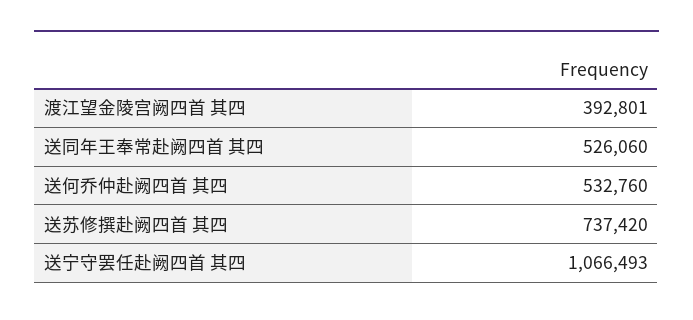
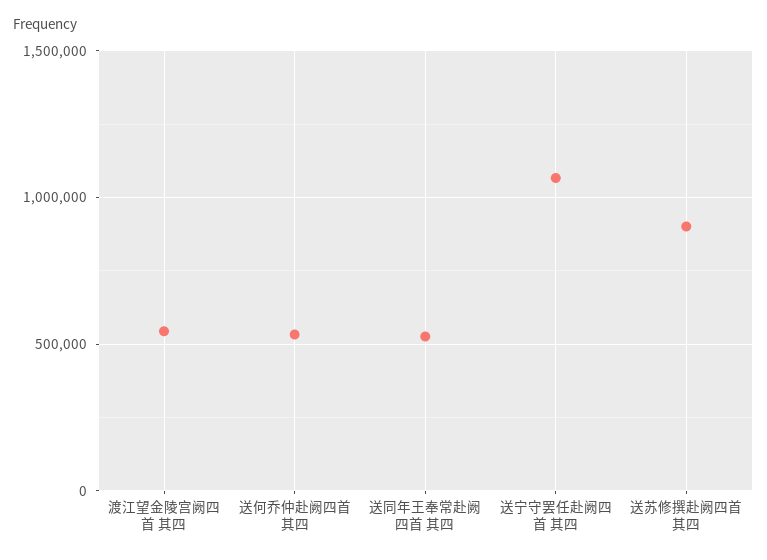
  {
-   "渡江望金陵宫阙四首 其四": 392801,
+   "渡江望金陵宫阙四首 其四": 550000,
    "送同年王奉常赴阙四首 其四": 526060,
    "送何乔仲赴阙四首 其四": 532760,
-   "送苏修撰赴阙四首 其四": 737420,
+   "送苏修撰赴阙四首 其四": 900000,
    "送宁守罢任赴阙四首 其四": 1066493
  }

